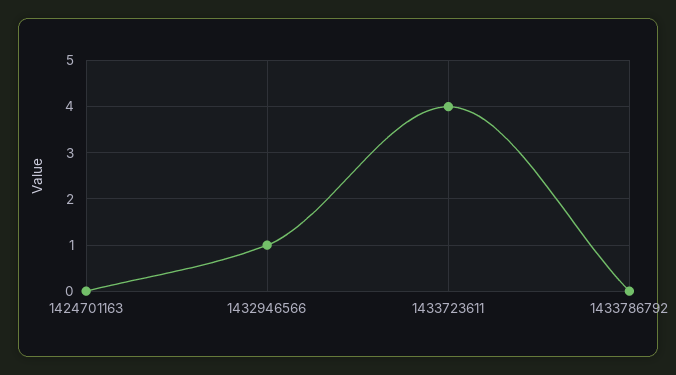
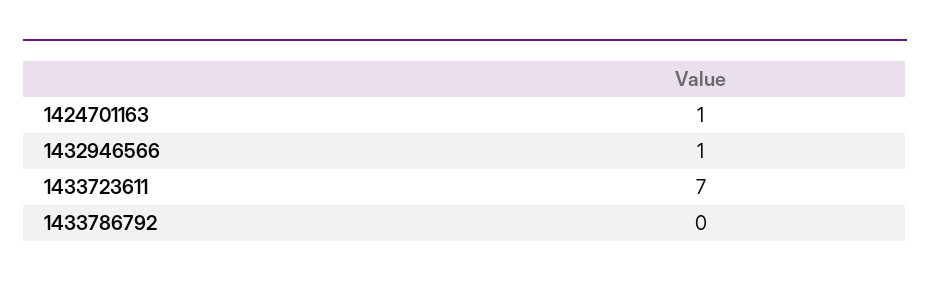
  {
-   "1424701163": 0,
+   "1424701163": 1,
    "1432946566": 1,
-   "1433723611": 4,
+   "1433723611": 7,
    "1433786792": 0
  }

